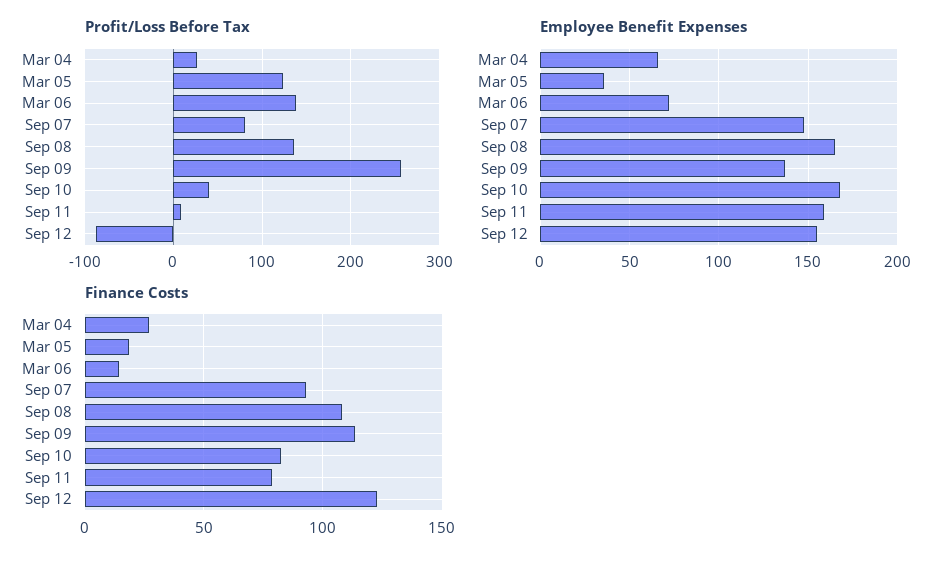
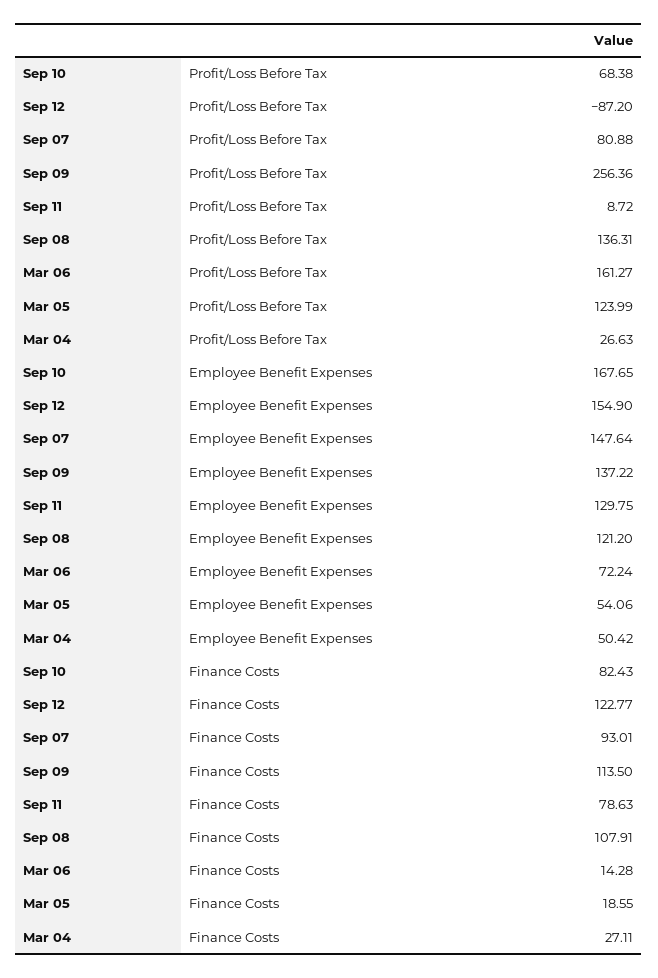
  {
    "Profit/Loss Before Tax": {
      "Mar 04": 26.63,
      "Mar 05": 123.99,
-     "Mar 06": 140,
+     "Mar 06": 161.27,
      "Sep 07": 80.88,
      "Sep 08": 136.31,
      "Sep 09": 256.36,
-     "Sep 10": 40,
+     "Sep 10": 68.38,
      "Sep 11": 8.72,
      "Sep 12": -87.2
    },
    "Employee Benefit Expenses": {
-     "Mar 04": 65,
+     "Mar 04": 50.42,
-     "Mar 05": 35,
+     "Mar 05": 54.06,
      "Mar 06": 72.24,
      "Sep 07": 147.64,
-     "Sep 08": 165,
+     "Sep 08": 121.2,
      "Sep 09": 137.22,
      "Sep 10": 167.65,
-     "Sep 11": 160,
+     "Sep 11": 129.75,
      "Sep 12": 154.9
    },
    "Finance Costs": {
      "Mar 04": 27.11,
      "Mar 05": 18.55,
      "Mar 06": 14.28,
      "Sep 07": 93.01,
      "Sep 08": 107.91,
      "Sep 09": 113.5,
      "Sep 10": 82.43,
      "Sep 11": 78.63,
      "Sep 12": 122.77
    }
  }

